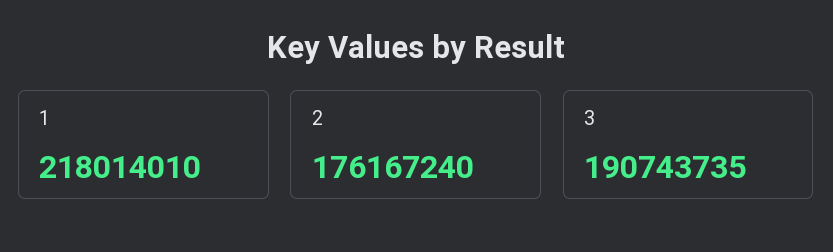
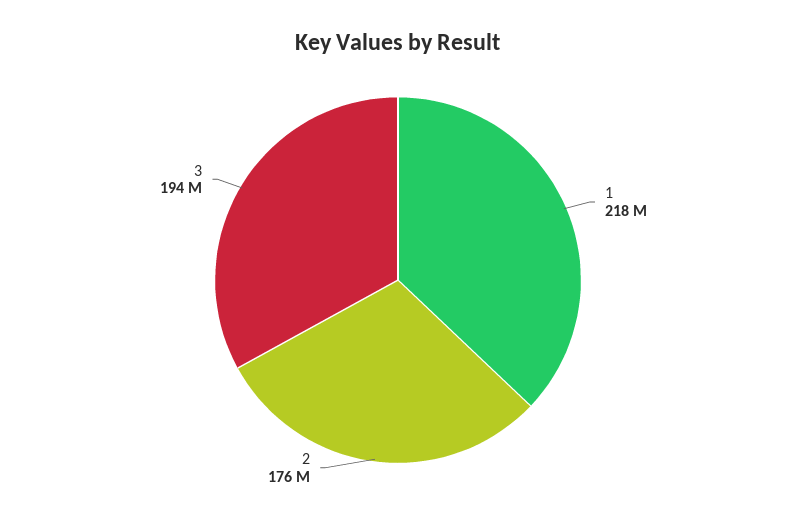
  {
    "1": 218014010,
    "2": 176167240,
-   "3": 190743735
+   "3": 194000000
  }

